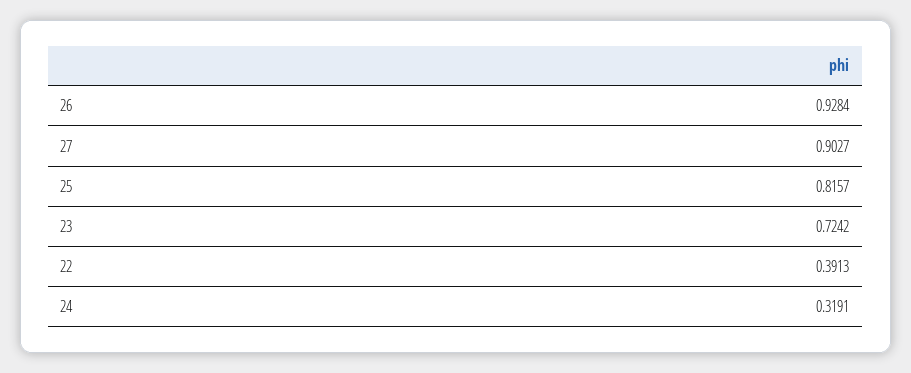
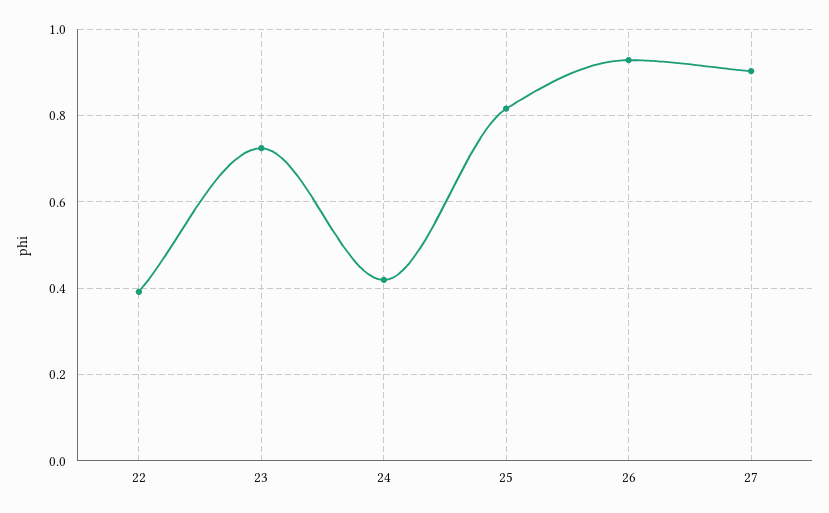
  {
    "26": 0.9284,
    "27": 0.9027,
    "25": 0.8157,
    "23": 0.7242,
    "22": 0.3913,
-   "24": 0.3191
+   "24": 0.42
  }

